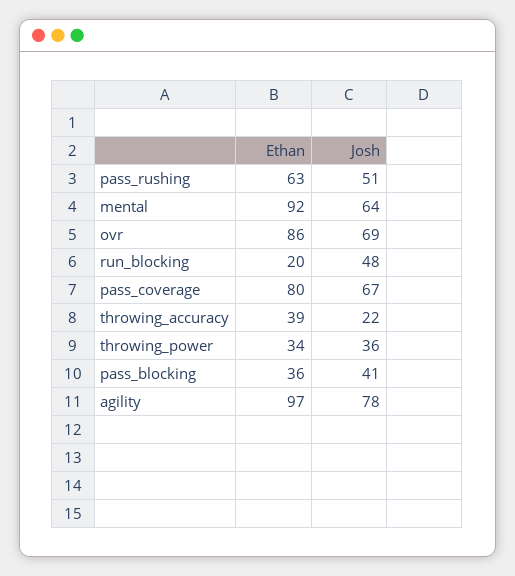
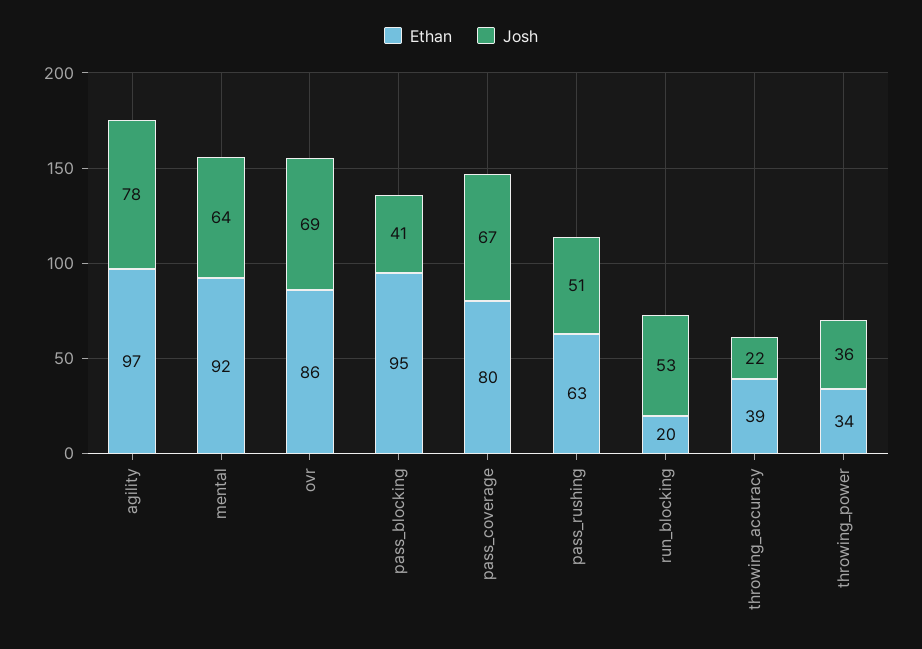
  {
    "Ethan": {
      "pass_rushing": 63,
      "mental": 92,
      "ovr": 86,
      "run_blocking": 20,
      "pass_coverage": 80,
      "throwing_accuracy": 39,
      "throwing_power": 34,
-     "pass_blocking": 36,
+     "pass_blocking": 95,
      "agility": 97
    },
    "Josh": {
      "pass_rushing": 51,
      "mental": 64,
      "ovr": 69,
-     "run_blocking": 48,
+     "run_blocking": 53,
      "pass_coverage": 67,
      "throwing_accuracy": 22,
      "throwing_power": 36,
      "pass_blocking": 41,
      "agility": 78
    }
  }

